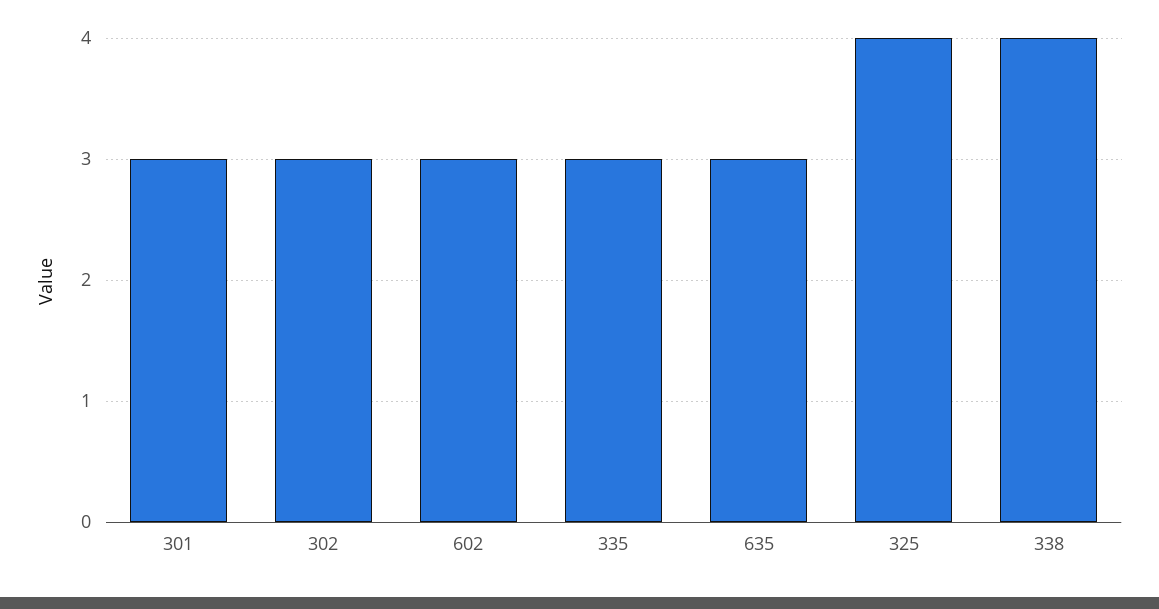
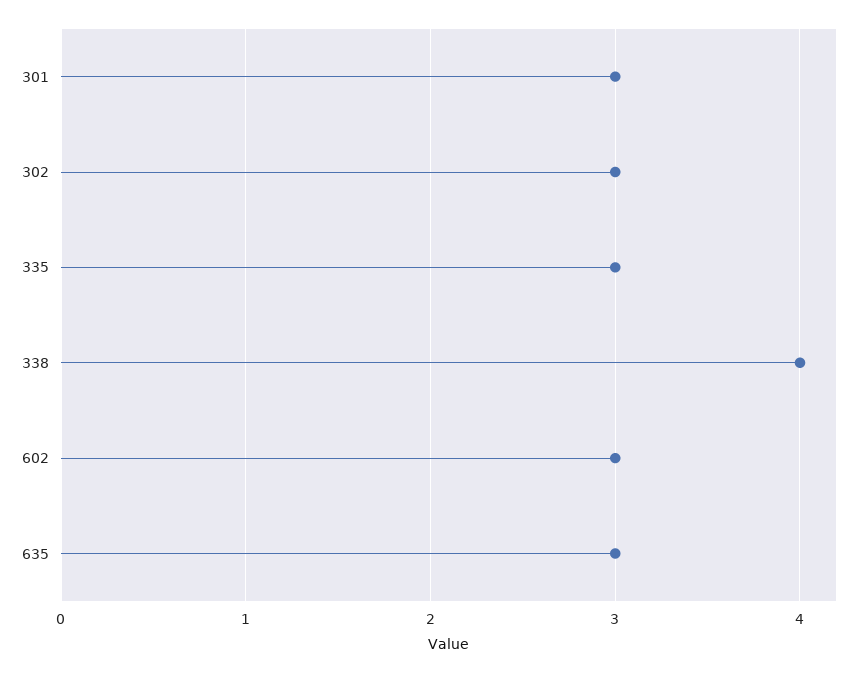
  {
    "301": 3,
    "302": 3,
    "602": 3,
    "335": 3,
    "635": 3,
-   "325": 4,
    "338": 4
  }

